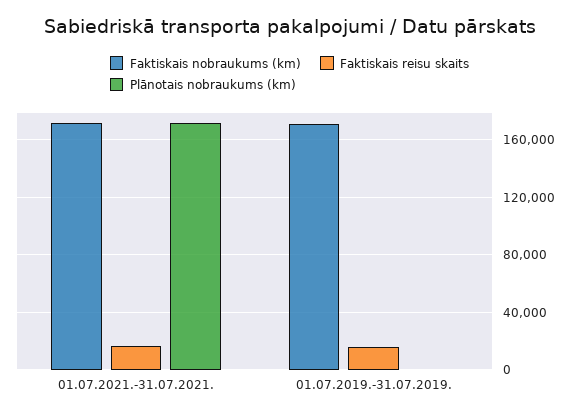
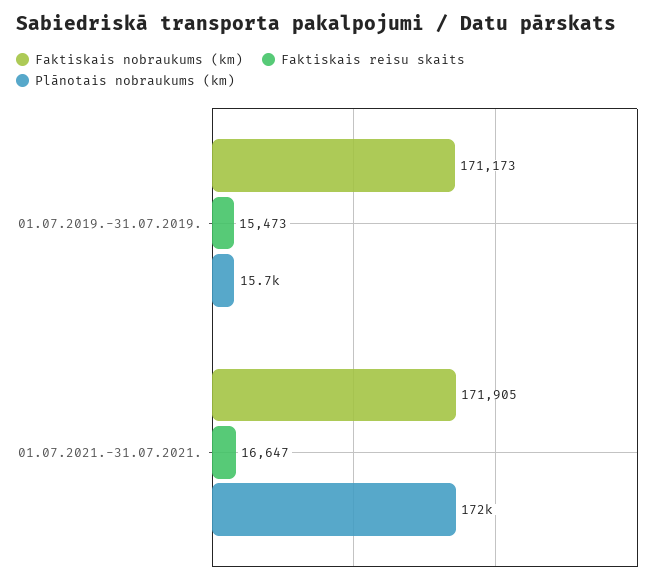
  {
    "Faktiskais nobraukums (km)": {
      "01.07.2021.-31.07.2021.": 171905,
      "01.07.2019.-31.07.2019.": 171173
    },
    "Faktiskais reisu skaits": {
      "01.07.2021.-31.07.2021.": 16647,
      "01.07.2019.-31.07.2019.": 15473
    },
    "Plānotais nobraukums (km)": {
      "01.07.2021.-31.07.2021.": 172000,
-     "01.07.2019.-31.07.2019.": 0
+     "01.07.2019.-31.07.2019.": 15700
    }
  }

